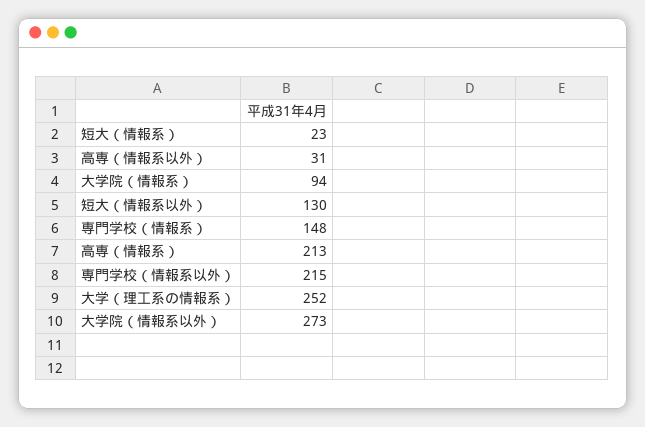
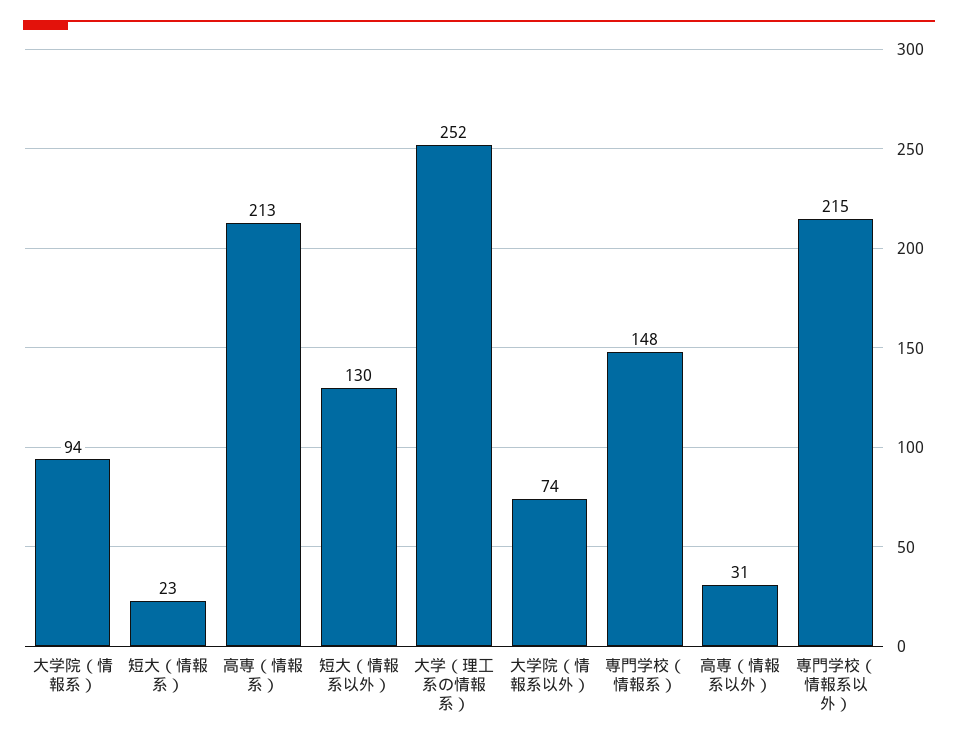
  {
    "短大（情報系）": 23,
    "高専（情報系以外）": 31,
    "大学院（情報系）": 94,
    "短大（情報系以外）": 130,
    "専門学校（情報系）": 148,
    "高専（情報系）": 213,
    "専門学校（情報系以外）": 215,
    "大学（理工系の情報系）": 252,
-   "大学院（情報系以外）": 273
+   "大学院（情報系以外）": 74
  }

